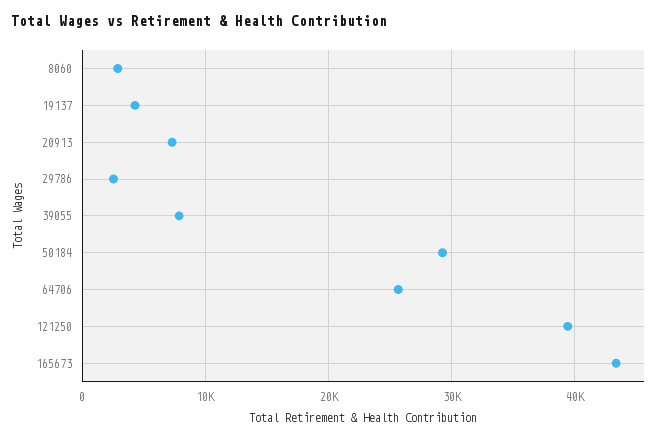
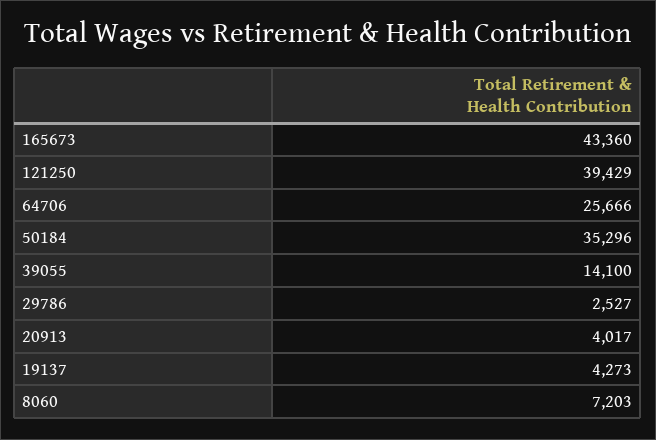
  {
-   "8060": 3000,
+   "8060": 7203,
    "19137": 4273,
-   "20913": 7000,
+   "20913": 4017,
    "29786": 2527,
-   "39055": 8000,
+   "39055": 14100,
-   "50184": 29000,
+   "50184": 35296,
    "64706": 25666,
    "121250": 39429,
    "165673": 43360
  }

